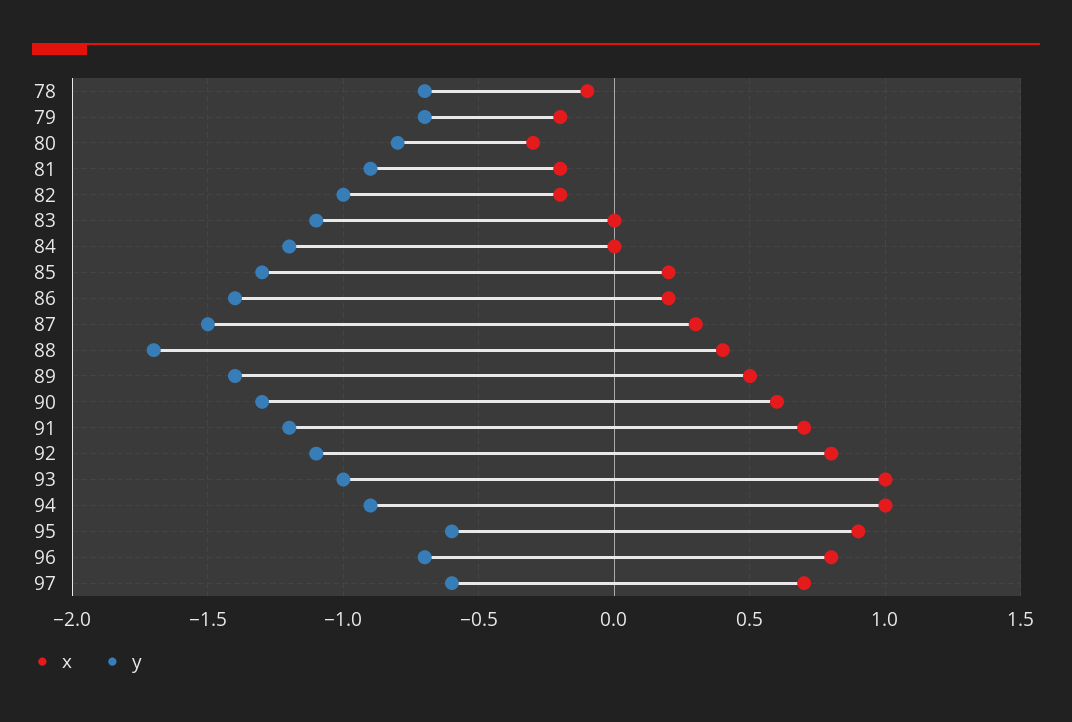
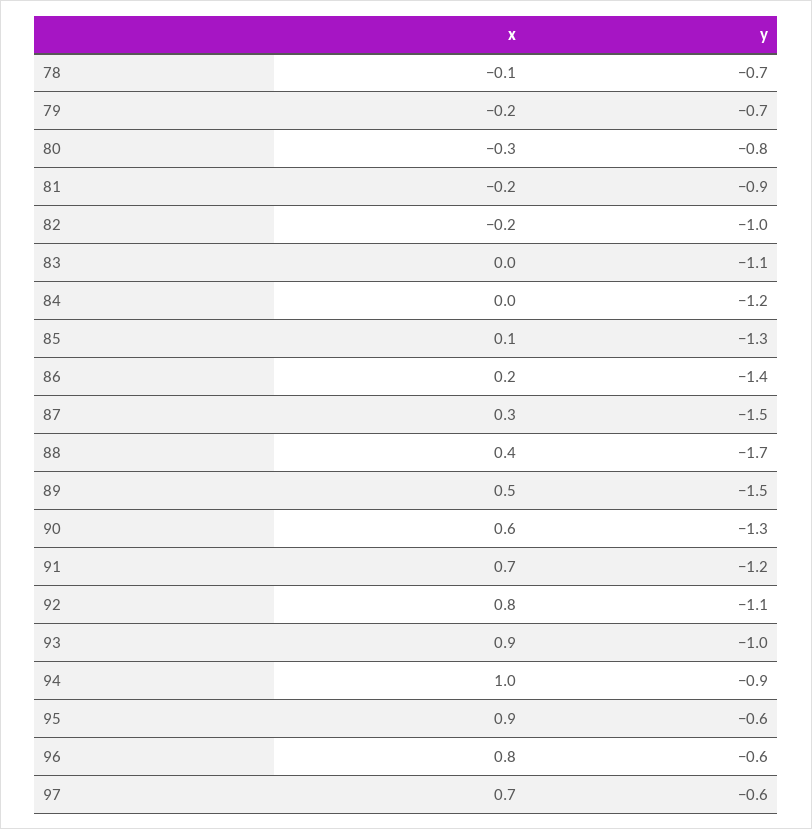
  {
    "x": {
      "78": -0.1,
      "79": -0.2,
      "80": -0.3,
      "81": -0.2,
      "82": -0.2,
      "83": 0,
      "84": 0,
-     "85": 0.2,
+     "85": 0.1,
      "86": 0.2,
      "87": 0.3,
      "88": 0.4,
      "89": 0.5,
      "90": 0.6,
      "91": 0.7,
      "92": 0.8,
-     "93": 1,
+     "93": 0.9,
      "94": 1,
      "95": 0.9,
      "96": 0.8,
      "97": 0.7
    },
    "y": {
      "78": -0.7,
      "79": -0.7,
      "80": -0.8,
      "81": -0.9,
      "82": -1,
      "83": -1.1,
      "84": -1.2,
      "85": -1.3,
      "86": -1.4,
      "87": -1.5,
      "88": -1.7,
-     "89": -1.4,
+     "89": -1.5,
      "90": -1.3,
      "91": -1.2,
      "92": -1.1,
      "93": -1,
      "94": -0.9,
      "95": -0.6,
-     "96": -0.7,
+     "96": -0.6,
      "97": -0.6
    }
  }

